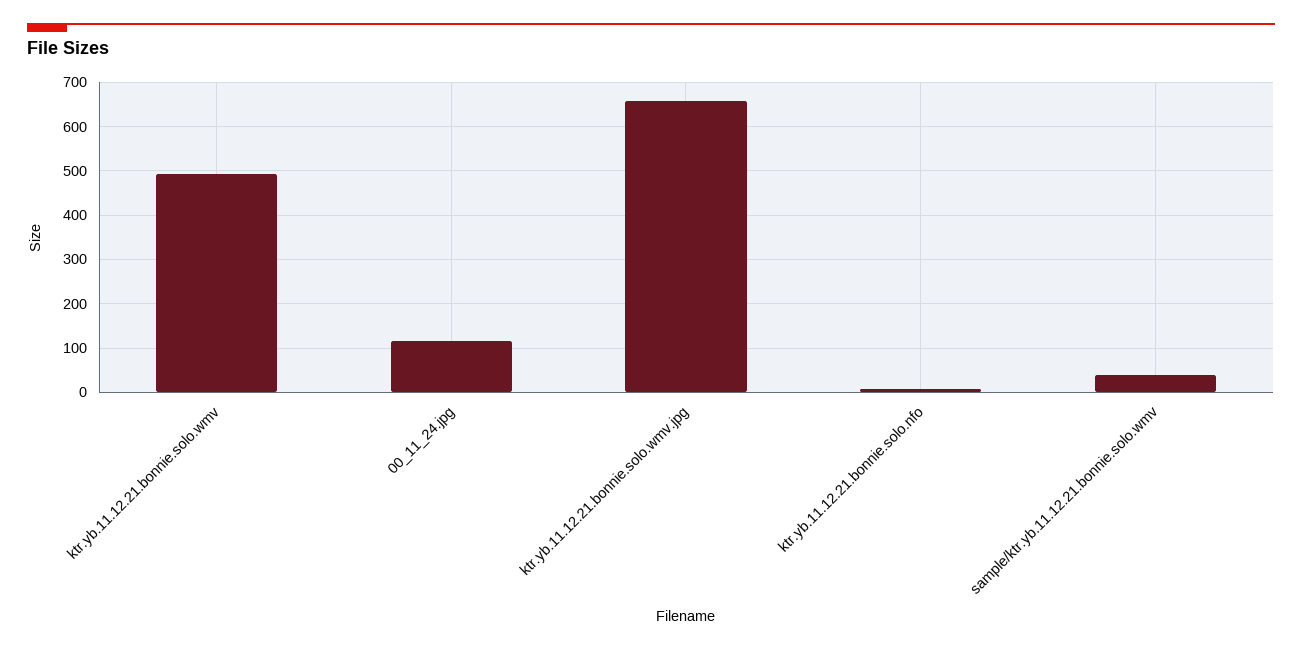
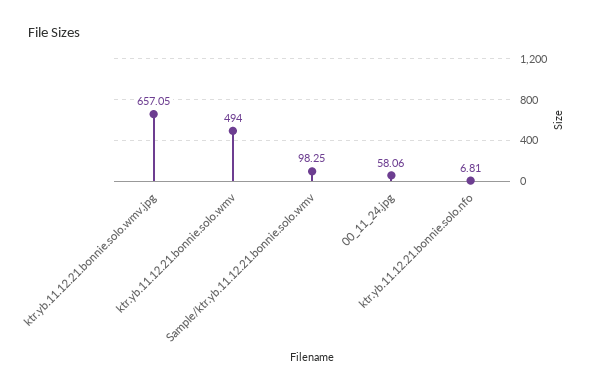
  {
    "ktr.yb.11.12.21.bonnie.solo.wmv": 494,
-   "00_11_24.jpg": 120,
+   "00_11_24.jpg": 58.06,
    "ktr.yb.11.12.21.bonnie.solo.wmv.jpg": 657.05,
    "ktr.yb.11.12.21.bonnie.solo.nfo": 6.81,
-   "sample/ktr.yb.11.12.21.bonnie.solo.wmv": 40
+   "sample/ktr.yb.11.12.21.bonnie.solo.wmv": 98.25
  }

